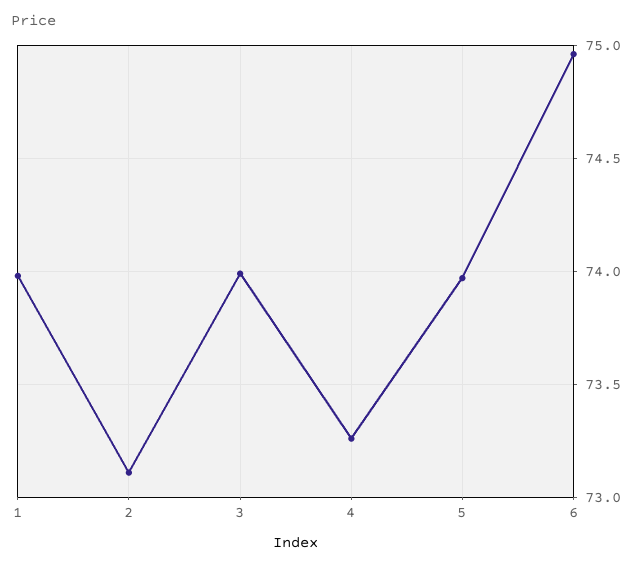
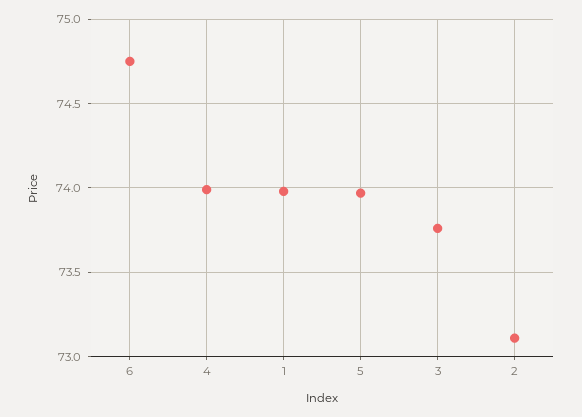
  {
    "1": 74,
    "2": 73.1,
-   "3": 74,
+   "3": 73.75,
-   "4": 73.25,
+   "4": 74,
    "5": 73.95,
-   "6": 74.95
+   "6": 74.75
  }

